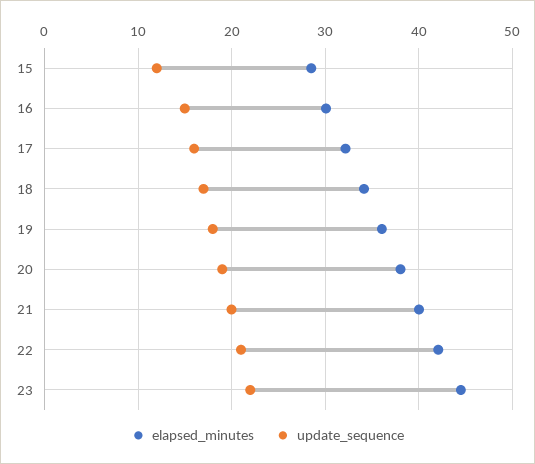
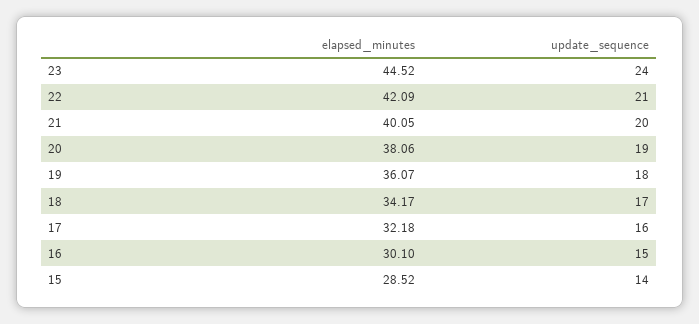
  {
    "elapsed_minutes": {
      "15": 28.52,
      "16": 30.1,
      "17": 32.18,
      "18": 34.17,
      "19": 36.07,
      "20": 38.06,
      "21": 40.05,
      "22": 42.09,
      "23": 44.52
    },
    "update_sequence": {
-     "15": 12,
+     "15": 14,
      "16": 15,
      "17": 16,
      "18": 17,
      "19": 18,
      "20": 19,
      "21": 20,
      "22": 21,
-     "23": 22
+     "23": 24
    }
  }

